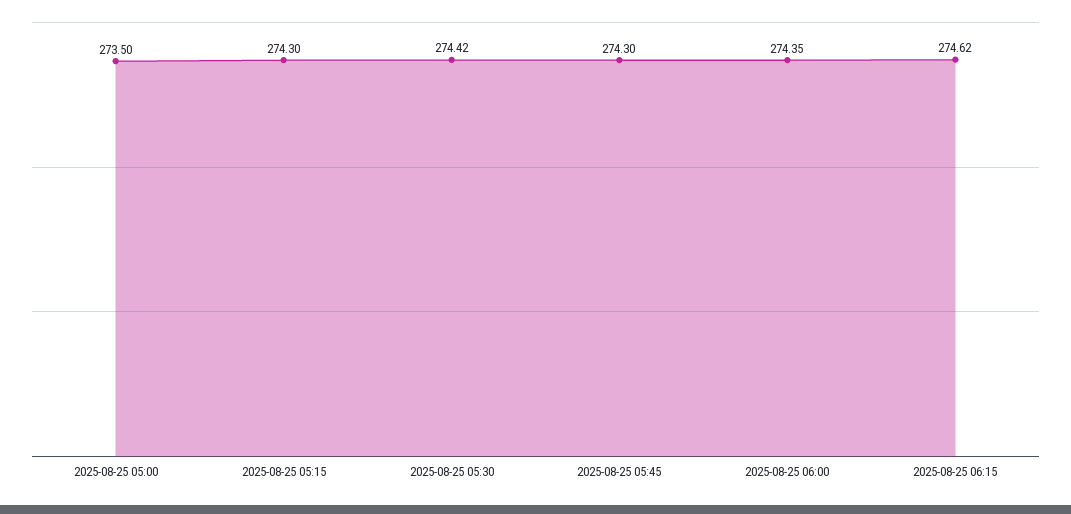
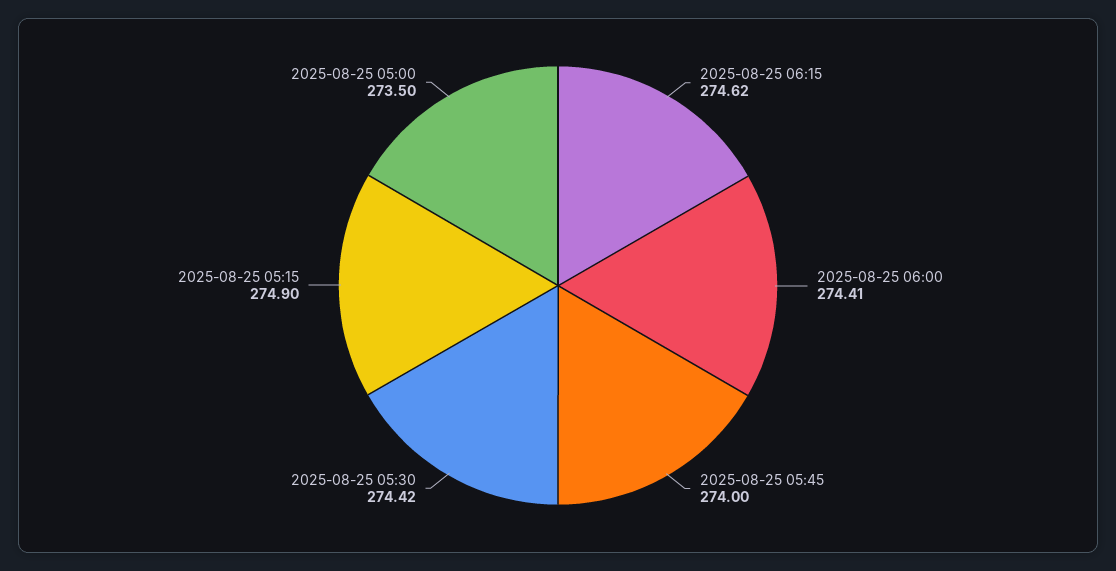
  {
    "2025-08-25 05:00": 273.5,
-   "2025-08-25 05:15": 274.3,
+   "2025-08-25 05:15": 274.9,
    "2025-08-25 05:30": 274.42,
-   "2025-08-25 05:45": 274.3,
+   "2025-08-25 05:45": 274,
-   "2025-08-25 06:00": 274.35,
+   "2025-08-25 06:00": 274.41,
    "2025-08-25 06:15": 274.62
  }

